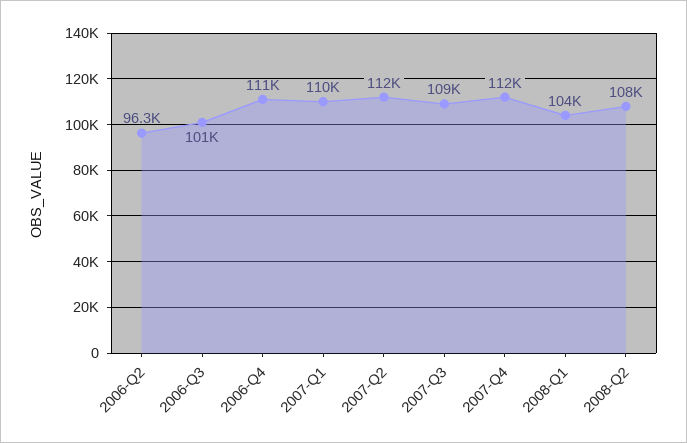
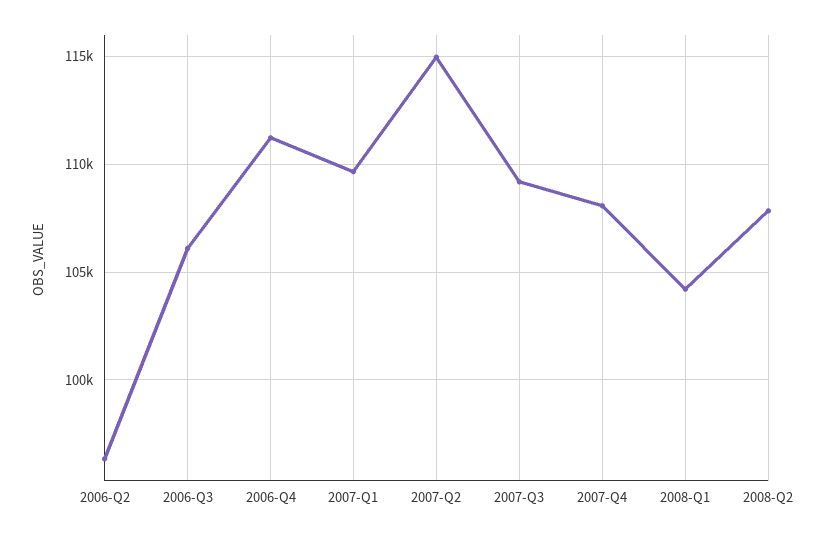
  {
    "2006-Q2": 96300,
-   "2006-Q3": 101000,
+   "2006-Q3": 106000,
    "2006-Q4": 111000,
    "2007-Q1": 110000,
-   "2007-Q2": 112000,
+   "2007-Q2": 115000,
    "2007-Q3": 109000,
-   "2007-Q4": 112000,
+   "2007-Q4": 108000,
    "2008-Q1": 104000,
    "2008-Q2": 108000
  }

